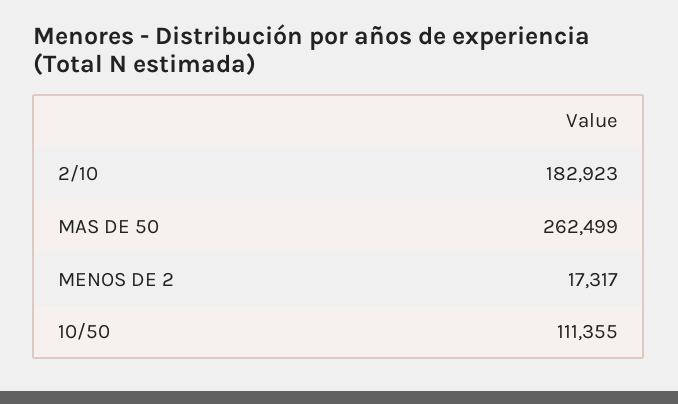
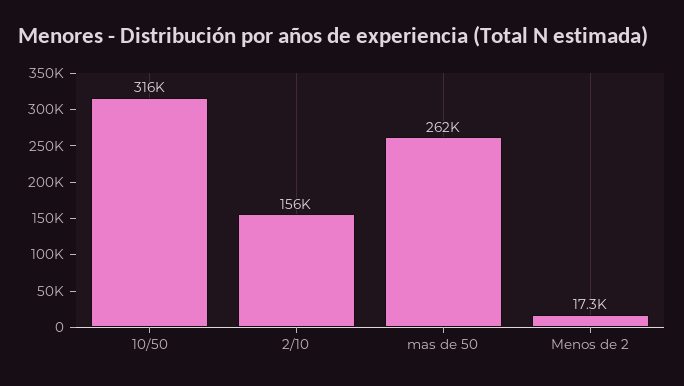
  {
-   "2/10": 182923,
+   "2/10": 156000,
    "MAS DE 50": 262499,
    "MENOS DE 2": 17317,
-   "10/50": 111355
+   "10/50": 316000
  }

